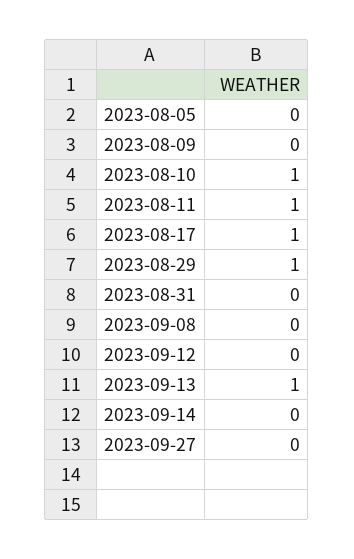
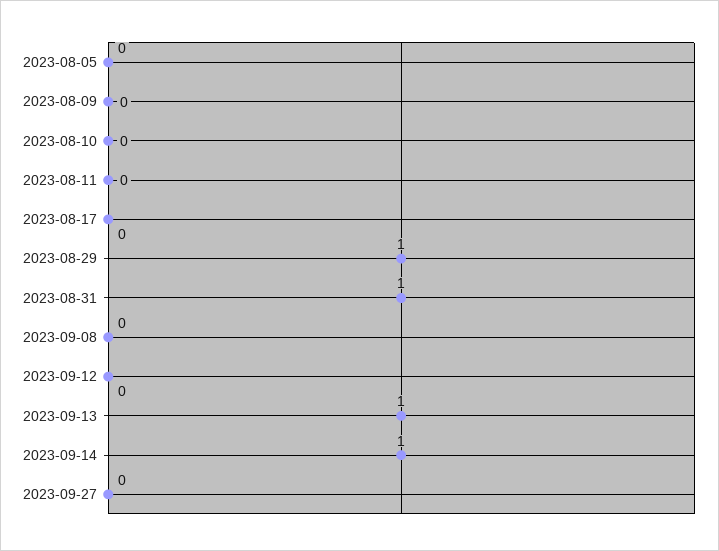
  {
    "2023-08-05": 0,
    "2023-08-09": 0,
-   "2023-08-10": 1,
+   "2023-08-10": 0,
-   "2023-08-11": 1,
+   "2023-08-11": 0,
-   "2023-08-17": 1,
+   "2023-08-17": 0,
    "2023-08-29": 1,
-   "2023-08-31": 0,
+   "2023-08-31": 1,
    "2023-09-08": 0,
    "2023-09-12": 0,
    "2023-09-13": 1,
-   "2023-09-14": 0,
+   "2023-09-14": 1,
    "2023-09-27": 0
  }

